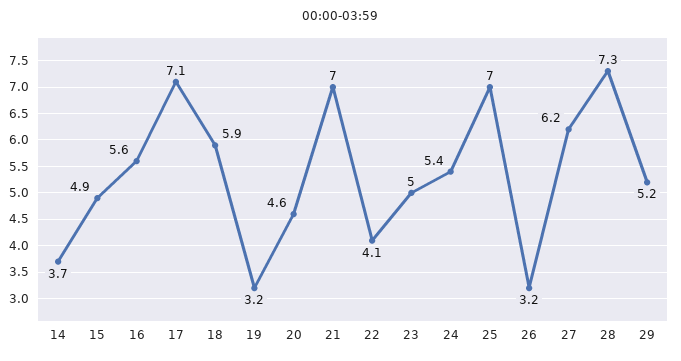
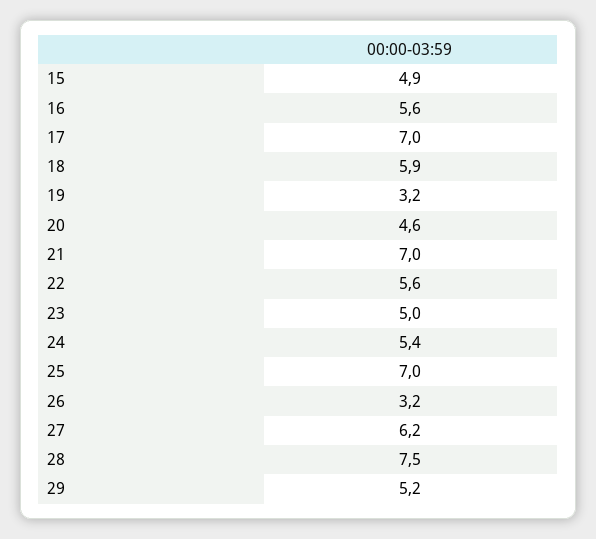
  {
-   "14": 3.7,
    "15": 4.9,
    "16": 5.6,
-   "17": 7.1,
+   "17": 7,
    "18": 5.9,
    "19": 3.2,
    "20": 4.6,
    "21": 7,
-   "22": 4.1,
+   "22": 5.6,
    "23": 5,
    "24": 5.4,
    "25": 7,
    "26": 3.2,
    "27": 6.2,
-   "28": 7.3,
+   "28": 7.5,
    "29": 5.2
  }

